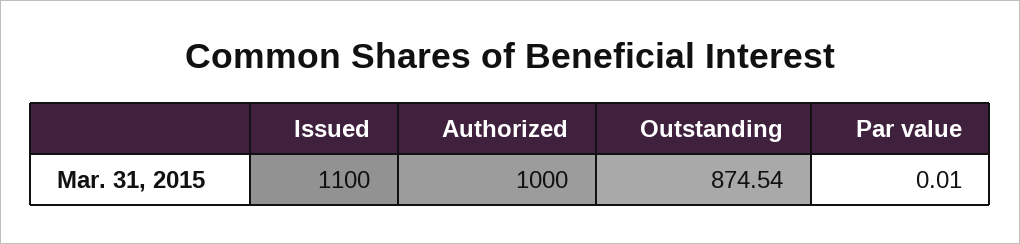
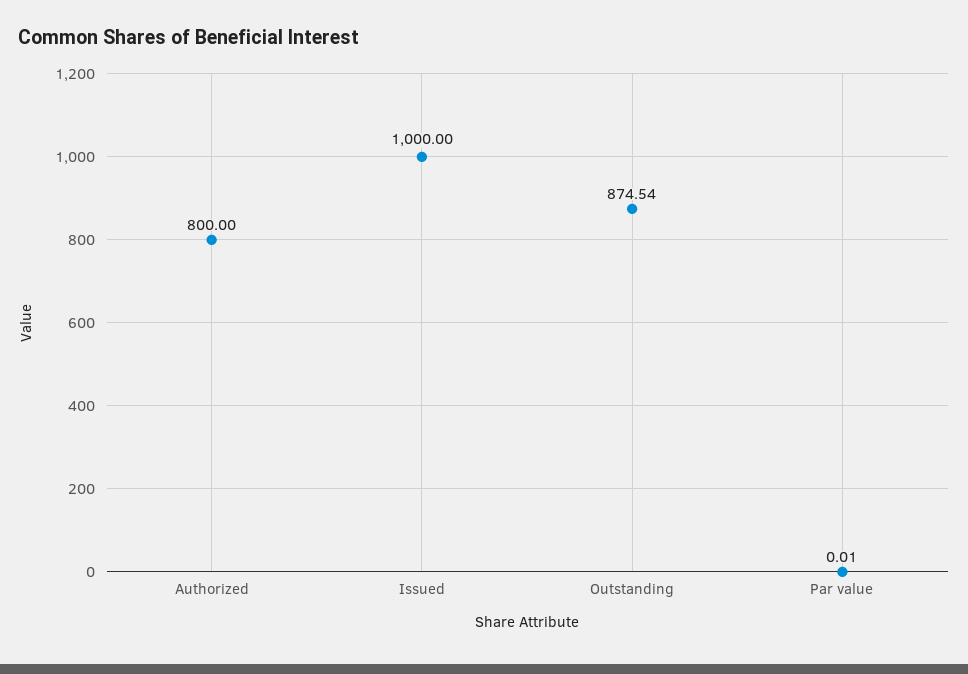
  {
-   "Issued": 1100,
+   "Issued": 1000,
-   "Authorized": 1000,
+   "Authorized": 800,
    "Outstanding": 874.54,
    "Par value": 0.01
  }

